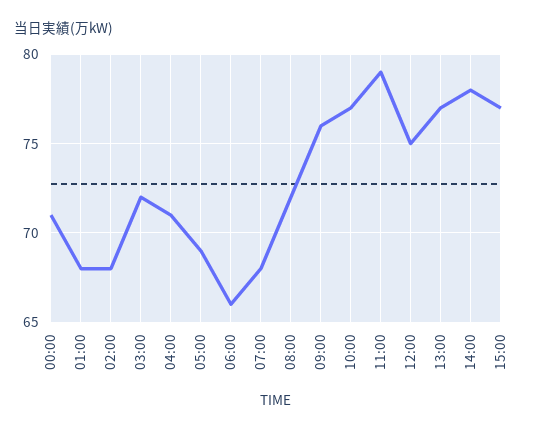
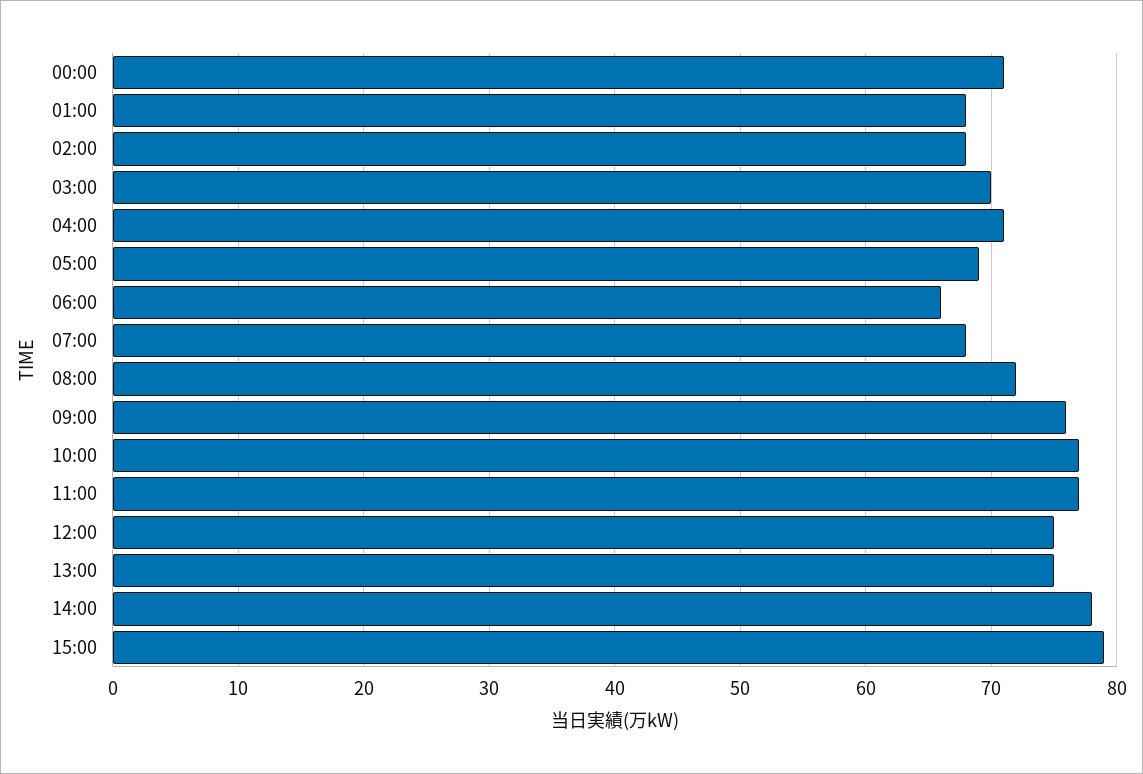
  {
    "00:00": 71,
    "01:00": 68,
    "02:00": 68,
-   "03:00": 72,
+   "03:00": 70,
    "04:00": 71,
    "05:00": 69,
    "06:00": 66,
    "07:00": 68,
    "08:00": 72,
    "09:00": 76,
    "10:00": 77,
-   "11:00": 79,
+   "11:00": 77,
    "12:00": 75,
-   "13:00": 77,
+   "13:00": 75,
    "14:00": 78,
-   "15:00": 77
+   "15:00": 79
  }

